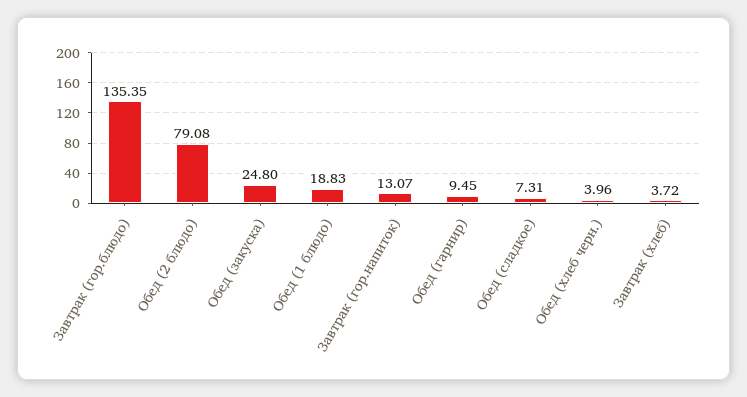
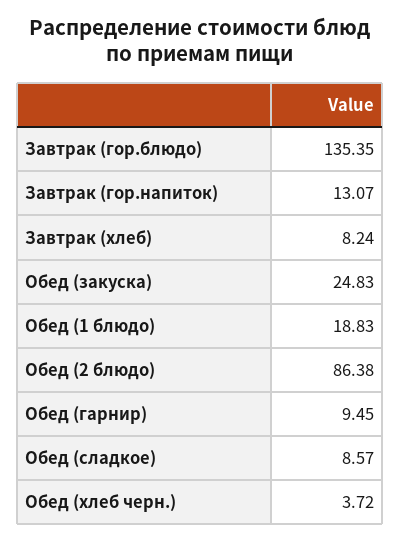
  {
    "Завтрак (гор.блюдо)": 135.35,
-   "Обед (2 блюдо)": 79.08,
+   "Обед (2 блюдо)": 86.38,
-   "Обед (закуска)": 24.8,
+   "Обед (закуска)": 24.83,
    "Обед (1 блюдо)": 18.83,
    "Завтрак (гор.напиток)": 13.07,
    "Обед (гарнир)": 9.45,
-   "Обед (сладкое)": 7.31,
+   "Обед (сладкое)": 8.57,
-   "Обед (хлеб черн.)": 3.96,
+   "Обед (хлеб черн.)": 3.72,
-   "Завтрак (хлеб)": 3.72
+   "Завтрак (хлеб)": 8.24
  }

